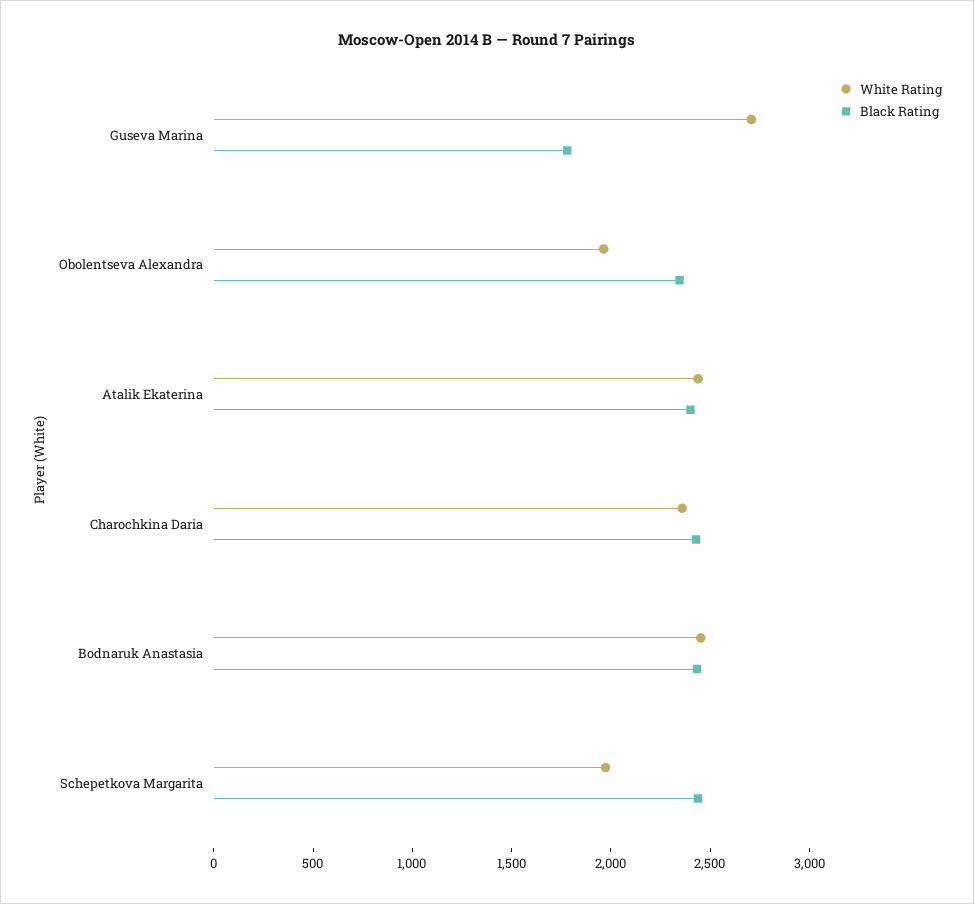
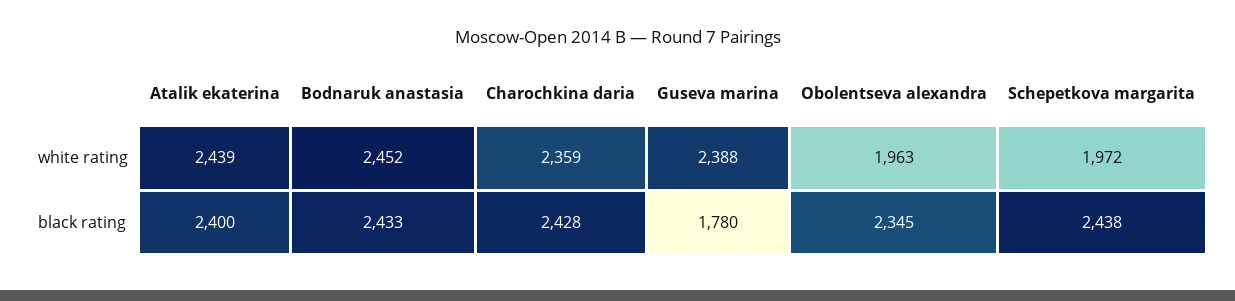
  {
    "White Rating": {
-     "Guseva Marina": 2700,
+     "Guseva Marina": 2388,
      "Obolentseva Alexandra": 1963,
      "Atalik Ekaterina": 2439,
      "Charochkina Daria": 2359,
      "Bodnaruk Anastasia": 2452,
      "Schepetkova Margarita": 1972
    },
    "Black Rating": {
      "Guseva Marina": 1780,
      "Obolentseva Alexandra": 2345,
      "Atalik Ekaterina": 2400,
      "Charochkina Daria": 2428,
      "Bodnaruk Anastasia": 2433,
      "Schepetkova Margarita": 2438
    }
  }

